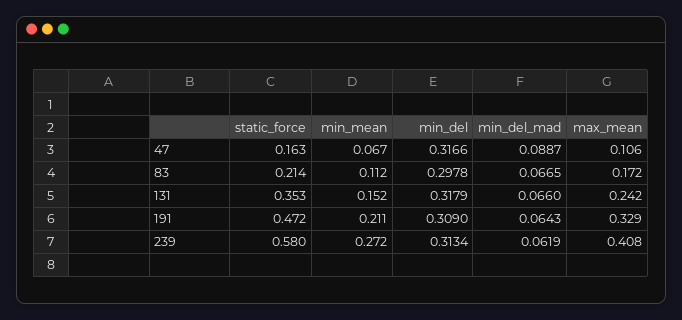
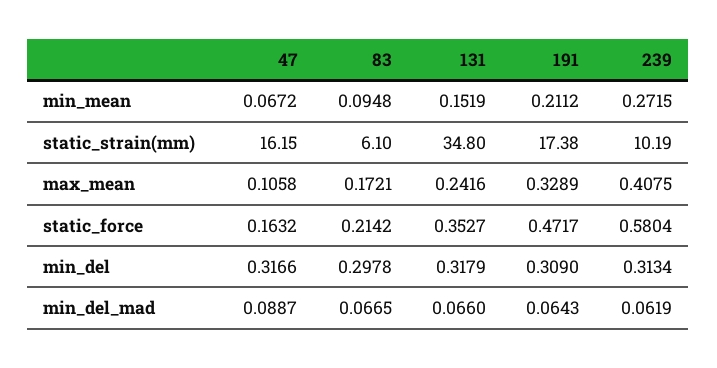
  {
    "static_force": {
      "47": 0.1632,
      "83": 0.2142,
      "131": 0.3527,
      "191": 0.4717,
      "239": 0.5804
    },
    "min_mean": {
      "47": 0.0672,
-     "83": 0.112,
+     "83": 0.0948,
      "131": 0.1519,
      "191": 0.2112,
      "239": 0.2715
    },
    "min_del": {
      "47": 0.3166,
      "83": 0.2978,
      "131": 0.3179,
      "191": 0.309,
      "239": 0.3134
    },
    "min_del_mad": {
      "47": 0.0887,
      "83": 0.0665,
      "131": 0.066,
      "191": 0.0643,
      "239": 0.0619
    },
    "max_mean": {
      "47": 0.1058,
      "83": 0.1721,
      "131": 0.2416,
      "191": 0.3289,
      "239": 0.4075
-   }
+   },
+   "static_strain(mm)": {
+     "47": 16.15,
+     "83": 6.1,
+     "131": 34.8,
+     "191": 17.38,
+     "239": 10.19
+   }
  }

